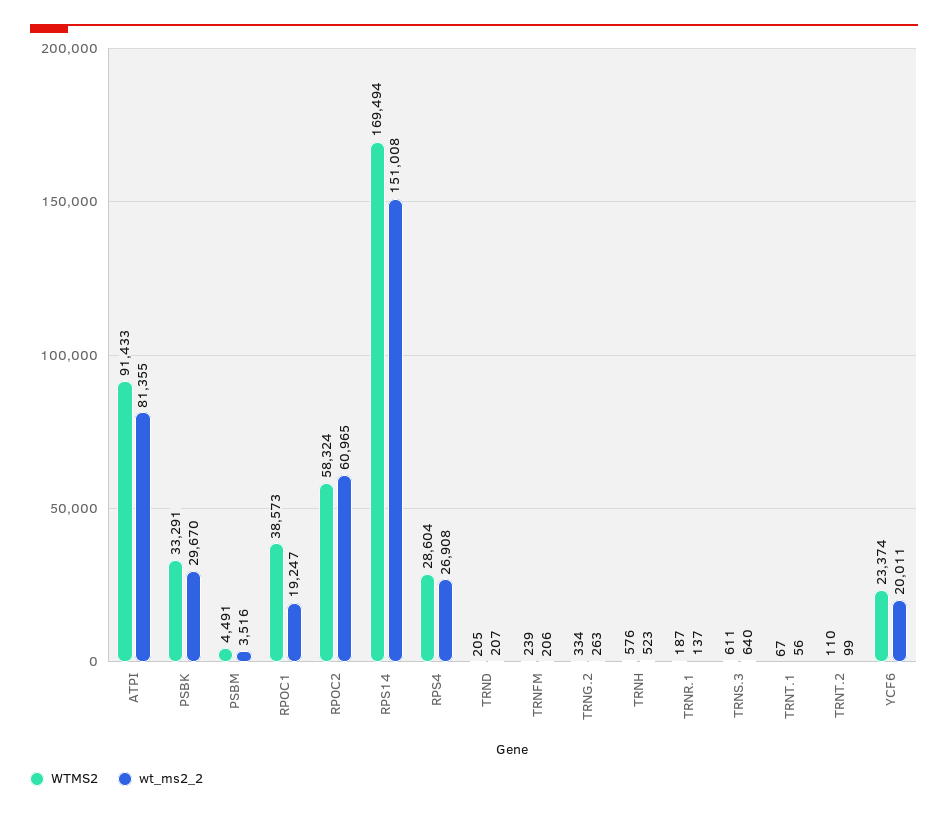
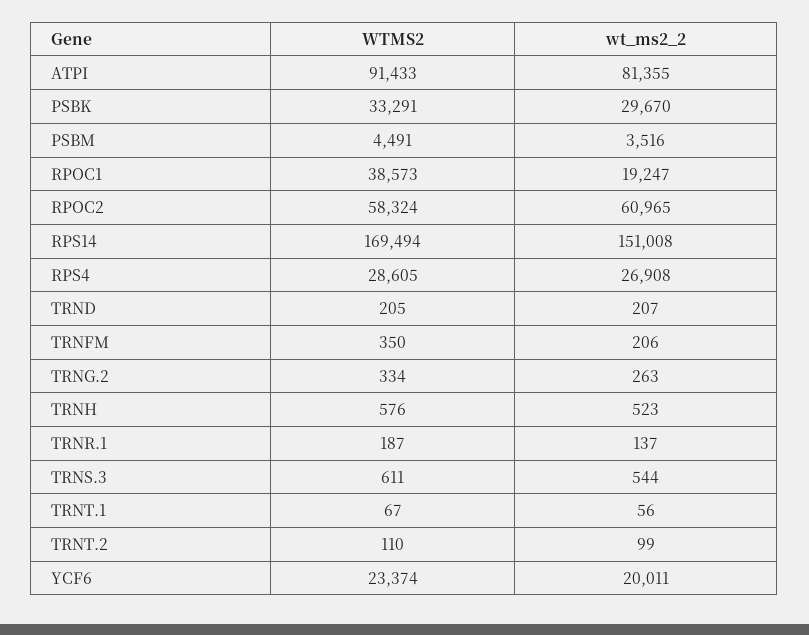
  {
    "WTMS2": {
      "ATPI": 91433,
      "PSBK": 33291,
      "PSBM": 4491,
      "RPOC1": 38573,
      "RPOC2": 58324,
      "RPS14": 169494,
-     "RPS4": 28604,
+     "RPS4": 28605,
      "TRND": 205,
-     "TRNFM": 239,
+     "TRNFM": 350,
      "TRNG.2": 334,
      "TRNH": 576,
      "TRNR.1": 187,
      "TRNS.3": 611,
      "TRNT.1": 67,
      "TRNT.2": 110,
      "YCF6": 23374
    },
    "wt_ms2_2": {
      "ATPI": 81355,
      "PSBK": 29670,
      "PSBM": 3516,
      "RPOC1": 19247,
      "RPOC2": 60965,
      "RPS14": 151008,
      "RPS4": 26908,
      "TRND": 207,
      "TRNFM": 206,
      "TRNG.2": 263,
      "TRNH": 523,
      "TRNR.1": 137,
-     "TRNS.3": 640,
+     "TRNS.3": 544,
      "TRNT.1": 56,
      "TRNT.2": 99,
      "YCF6": 20011
    }
  }

